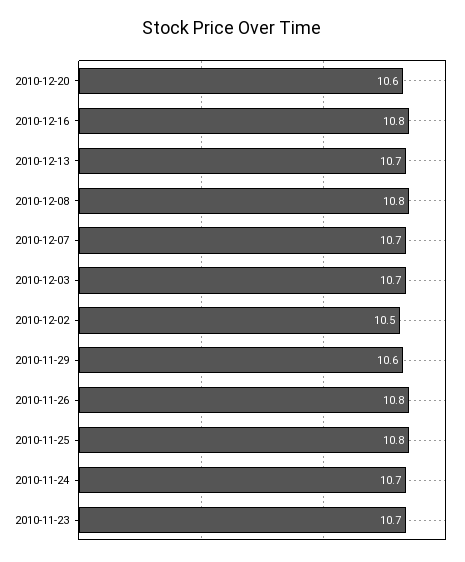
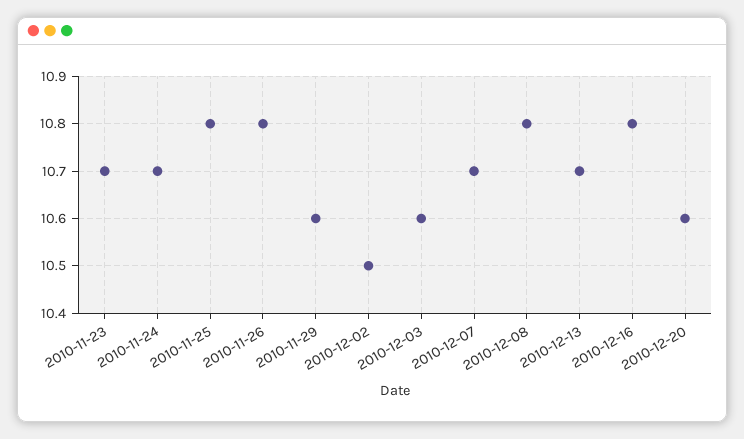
  {
    "2010-12-20": 10.6,
    "2010-12-16": 10.8,
    "2010-12-13": 10.7,
    "2010-12-08": 10.8,
    "2010-12-07": 10.7,
-   "2010-12-03": 10.7,
+   "2010-12-03": 10.6,
    "2010-12-02": 10.5,
    "2010-11-29": 10.6,
    "2010-11-26": 10.8,
    "2010-11-25": 10.8,
    "2010-11-24": 10.7,
    "2010-11-23": 10.7
  }

